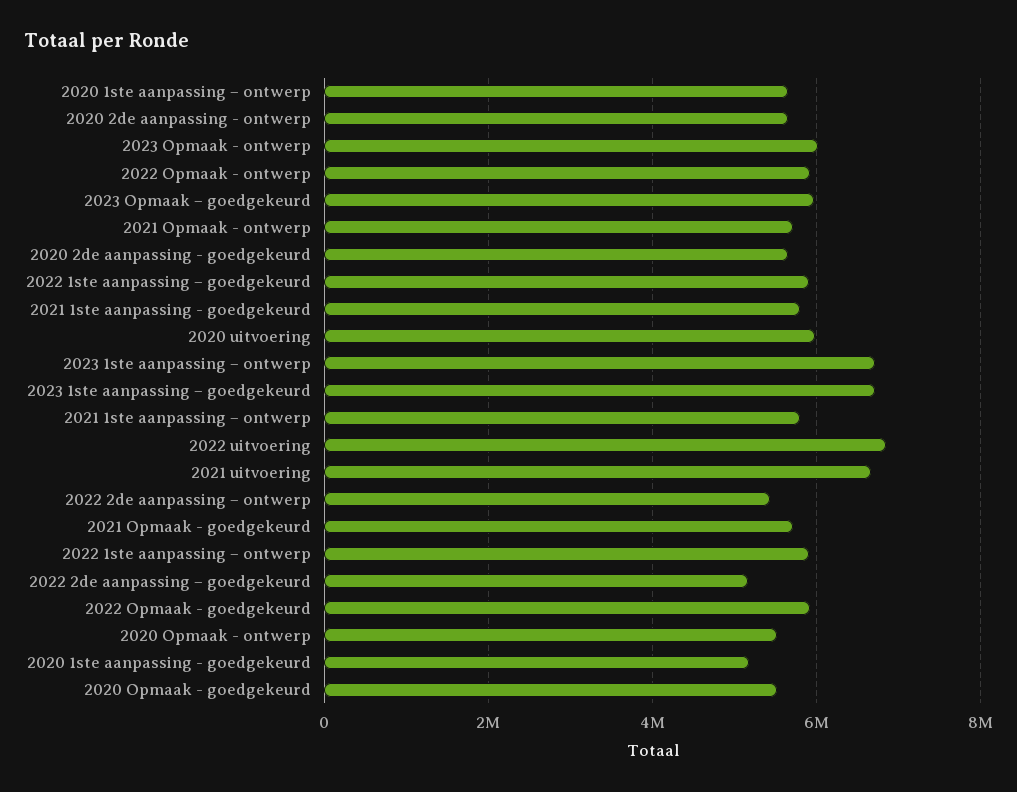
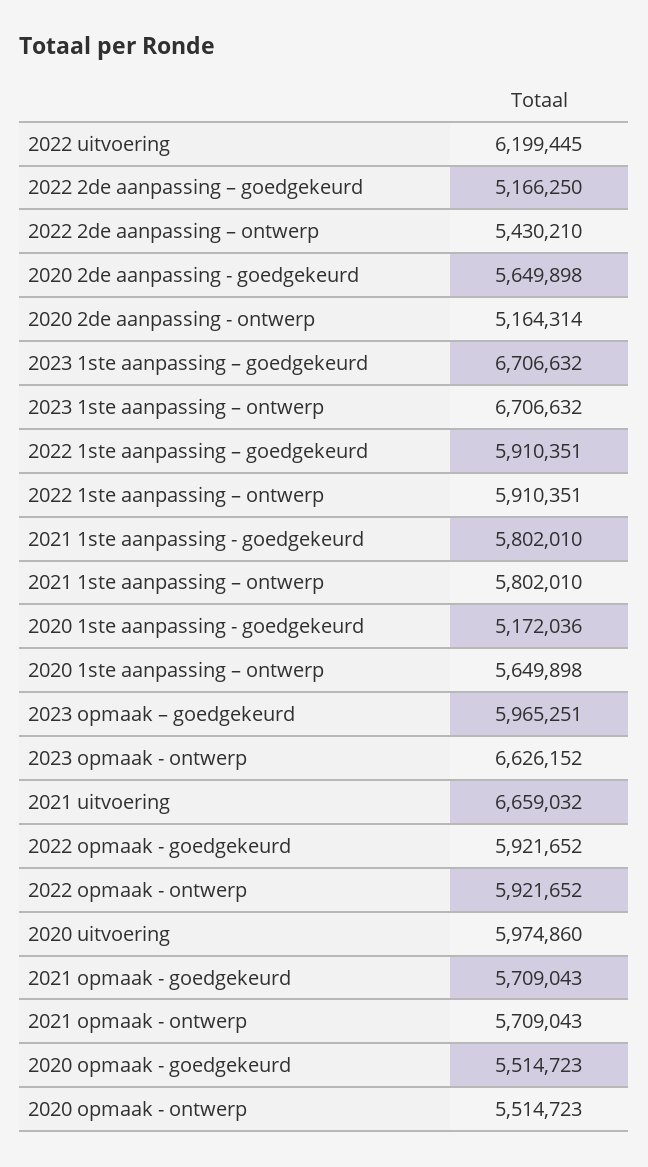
  {
    "2020 1ste aanpassing – ontwerp": 5649898,
-   "2020 2de aanpassing - ontwerp": 5600000,
+   "2020 2de aanpassing - ontwerp": 5164314,
-   "2023 Opmaak - ontwerp": 6000000,
+   "2023 Opmaak - ontwerp": 6626152,
    "2022 Opmaak - ontwerp": 5921652,
    "2023 Opmaak – goedgekeurd": 5965251,
    "2021 Opmaak - ontwerp": 5709043,
    "2020 2de aanpassing - goedgekeurd": 5649898,
    "2022 1ste aanpassing – goedgekeurd": 5910351,
    "2021 1ste aanpassing - goedgekeurd": 5802010,
    "2020 uitvoering": 5974860,
    "2023 1ste aanpassing – ontwerp": 6706632,
    "2023 1ste aanpassing – goedgekeurd": 6706632,
    "2021 1ste aanpassing – ontwerp": 5802010,
-   "2022 uitvoering": 6800000,
+   "2022 uitvoering": 6199445,
    "2021 uitvoering": 6659032,
    "2022 2de aanpassing – ontwerp": 5430210,
    "2021 Opmaak - goedgekeurd": 5709043,
    "2022 1ste aanpassing – ontwerp": 5910351,
    "2022 2de aanpassing – goedgekeurd": 5166250,
    "2022 Opmaak - goedgekeurd": 5921652,
    "2020 Opmaak - ontwerp": 5514723,
    "2020 1ste aanpassing - goedgekeurd": 5172036,
    "2020 Opmaak - goedgekeurd": 5514723
  }

